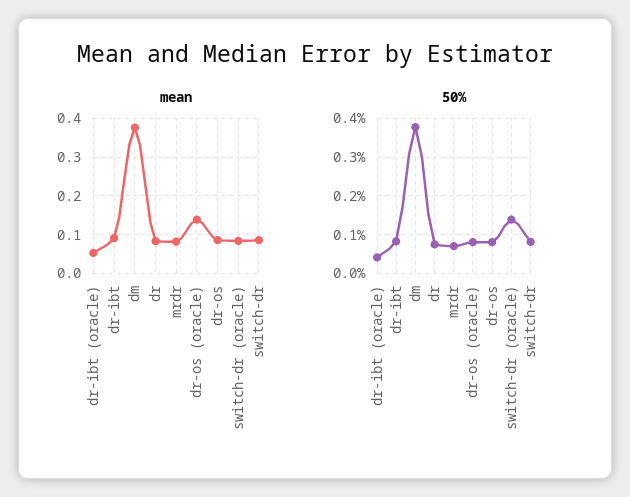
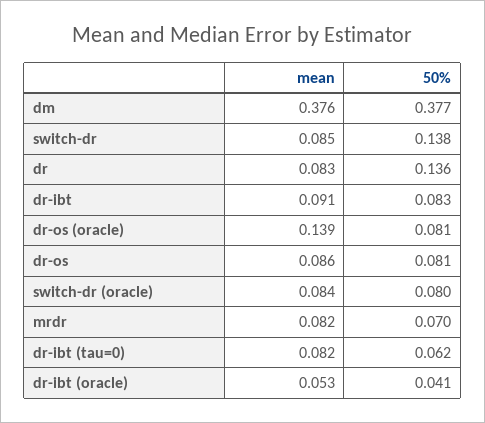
  {
    "mean": {
      "dr-ibt (oracle)": 0.053,
      "dr-ibt": 0.091,
      "dm": 0.376,
      "dr": 0.083,
      "mrdr": 0.082,
      "dr-os (oracle)": 0.139,
      "dr-os": 0.086,
      "switch-dr (oracle)": 0.084,
-     "switch-dr": 0.085
+     "switch-dr": 0.085,
+     "dr-ibt (tau=0)": 0.082
    },
    "50%": {
      "dr-ibt (oracle)": 0.041,
      "dr-ibt": 0.083,
      "dm": 0.377,
-     "dr": 0.08,
+     "dr": 0.136,
      "mrdr": 0.07,
      "dr-os (oracle)": 0.081,
      "dr-os": 0.081,
-     "switch-dr (oracle)": 0.14,
+     "switch-dr (oracle)": 0.08,
-     "switch-dr": 0.08
+     "switch-dr": 0.138,
+     "dr-ibt (tau=0)": 0.062
    }
  }

